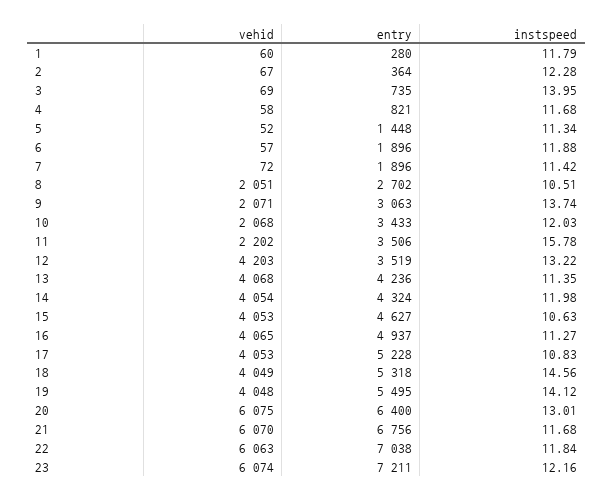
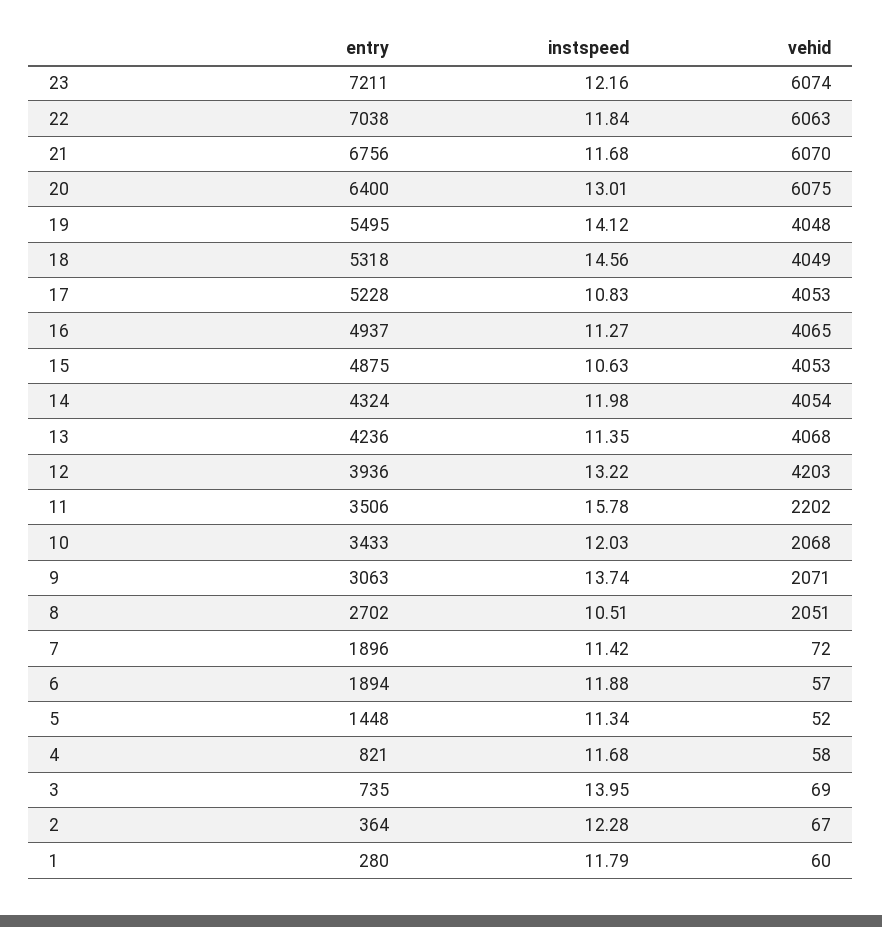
  {
    "vehid": {
      "1": 60,
      "2": 67,
      "3": 69,
      "4": 58,
      "5": 52,
      "6": 57,
      "7": 72,
      "8": 2051,
      "9": 2071,
      "10": 2068,
      "11": 2202,
      "12": 4203,
      "13": 4068,
      "14": 4054,
      "15": 4053,
      "16": 4065,
      "17": 4053,
      "18": 4049,
      "19": 4048,
      "20": 6075,
      "21": 6070,
      "22": 6063,
      "23": 6074
    },
    "entry": {
      "1": 280,
      "2": 364,
      "3": 735,
      "4": 821,
      "5": 1448,
-     "6": 1896,
+     "6": 1894,
      "7": 1896,
      "8": 2702,
      "9": 3063,
      "10": 3433,
      "11": 3506,
-     "12": 3519,
+     "12": 3936,
      "13": 4236,
      "14": 4324,
-     "15": 4627,
+     "15": 4875,
      "16": 4937,
      "17": 5228,
      "18": 5318,
      "19": 5495,
      "20": 6400,
      "21": 6756,
      "22": 7038,
      "23": 7211
    },
    "instspeed": {
      "1": 11.79,
      "2": 12.28,
      "3": 13.95,
      "4": 11.68,
      "5": 11.34,
      "6": 11.88,
      "7": 11.42,
      "8": 10.51,
      "9": 13.74,
      "10": 12.03,
      "11": 15.78,
      "12": 13.22,
      "13": 11.35,
      "14": 11.98,
      "15": 10.63,
      "16": 11.27,
      "17": 10.83,
      "18": 14.56,
      "19": 14.12,
      "20": 13.01,
      "21": 11.68,
      "22": 11.84,
      "23": 12.16
    }
  }

